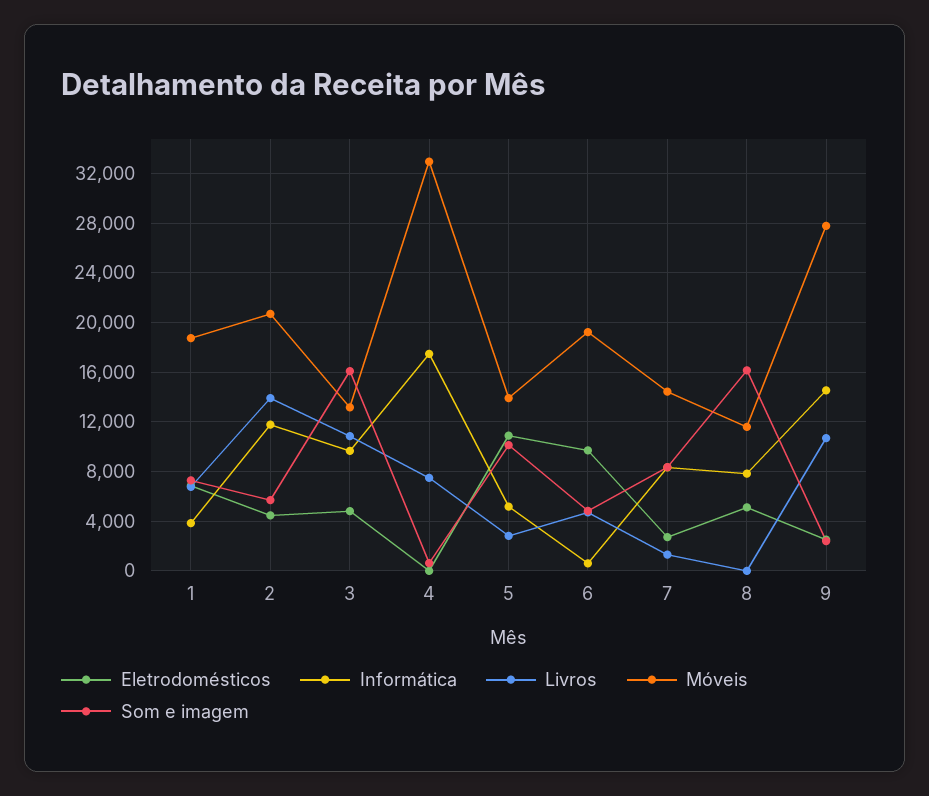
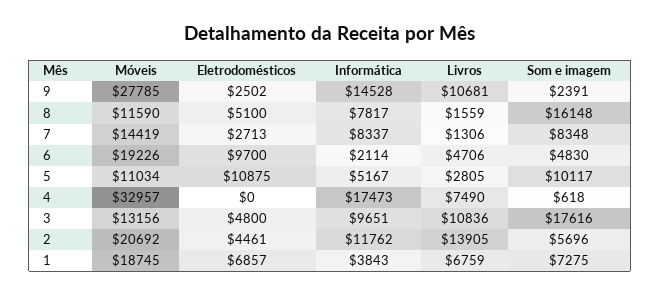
  {
    "Eletrodomésticos": {
      "1": 6857,
      "2": 4461,
      "3": 4800,
      "4": 0,
      "5": 10875,
      "6": 9700,
      "7": 2713,
      "8": 5100,
      "9": 2502
    },
    "Informática": {
      "1": 3843,
      "2": 11762,
      "3": 9651,
      "4": 17473,
      "5": 5167,
-     "6": 500,
+     "6": 2114,
      "7": 8337,
      "8": 7817,
      "9": 14528
    },
    "Livros": {
      "1": 6759,
      "2": 13905,
      "3": 10836,
      "4": 7490,
      "5": 2805,
      "6": 4706,
      "7": 1306,
-     "8": 0,
+     "8": 1559,
      "9": 10681
    },
    "Móveis": {
      "1": 18745,
      "2": 20692,
      "3": 13156,
      "4": 32957,
-     "5": 14000,
+     "5": 11034,
      "6": 19226,
      "7": 14419,
      "8": 11590,
      "9": 27785
    },
    "Som e imagem": {
      "1": 7275,
      "2": 5696,
-     "3": 16000,
+     "3": 17616,
      "4": 618,
      "5": 10117,
      "6": 4830,
      "7": 8348,
      "8": 16148,
      "9": 2391
    }
  }

